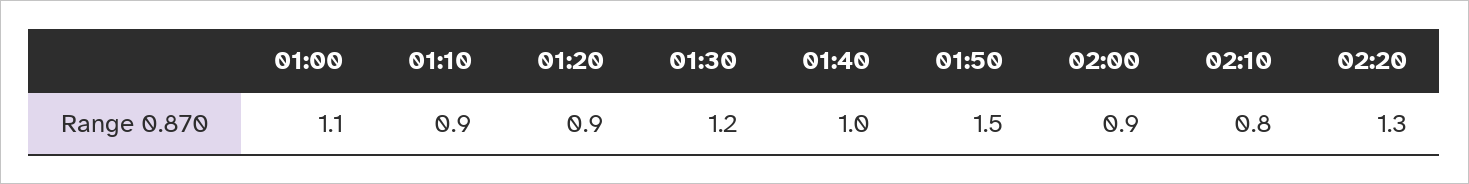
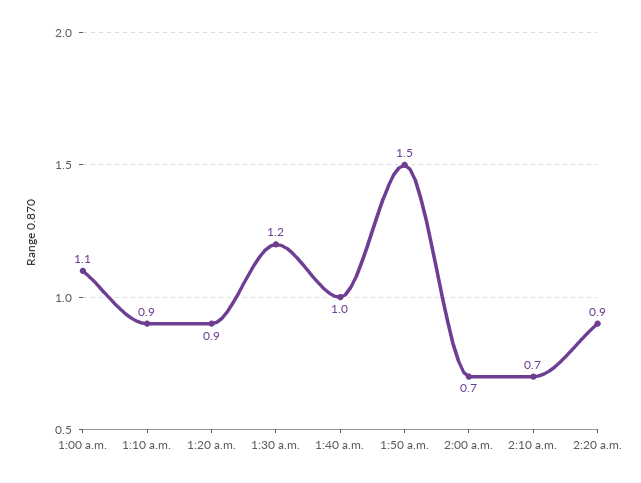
  {
    "01:00": 1.1,
    "01:10": 0.9,
    "01:20": 0.9,
    "01:30": 1.2,
    "01:40": 1,
    "01:50": 1.5,
-   "02:00": 0.9,
+   "02:00": 0.7,
-   "02:10": 0.8,
+   "02:10": 0.7,
-   "02:20": 1.3
+   "02:20": 0.9
  }

